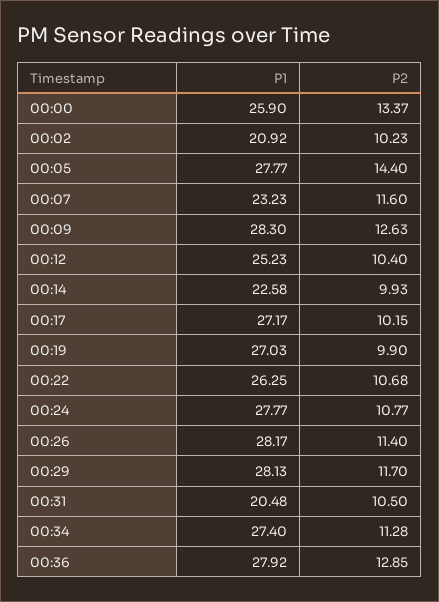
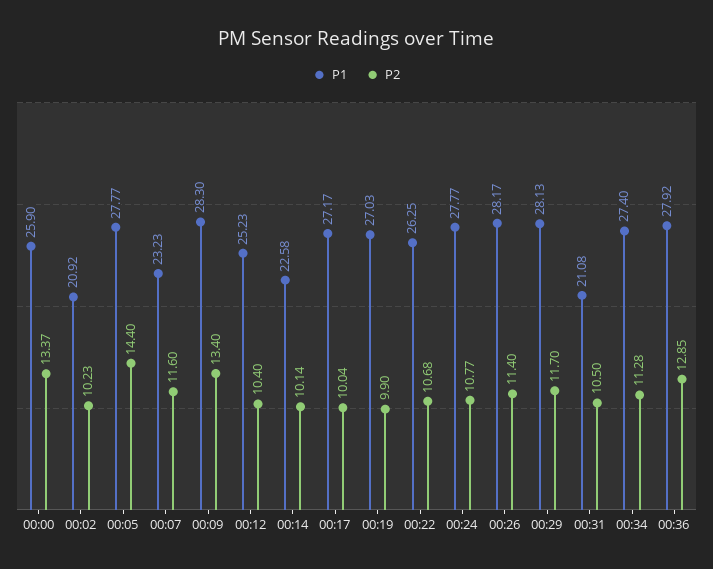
  {
    "P1": {
      "00:00": 25.9,
      "00:02": 20.92,
      "00:05": 27.77,
      "00:07": 23.23,
      "00:09": 28.3,
      "00:12": 25.23,
      "00:14": 22.58,
      "00:17": 27.17,
      "00:19": 27.03,
      "00:22": 26.25,
      "00:24": 27.77,
      "00:26": 28.17,
      "00:29": 28.13,
-     "00:31": 20.48,
+     "00:31": 21.08,
      "00:34": 27.4,
      "00:36": 27.92
    },
    "P2": {
      "00:00": 13.37,
      "00:02": 10.23,
      "00:05": 14.4,
      "00:07": 11.6,
-     "00:09": 12.63,
+     "00:09": 13.4,
      "00:12": 10.4,
-     "00:14": 9.93,
+     "00:14": 10.14,
-     "00:17": 10.15,
+     "00:17": 10.04,
      "00:19": 9.9,
      "00:22": 10.68,
      "00:24": 10.77,
      "00:26": 11.4,
      "00:29": 11.7,
      "00:31": 10.5,
      "00:34": 11.28,
      "00:36": 12.85
    }
  }

